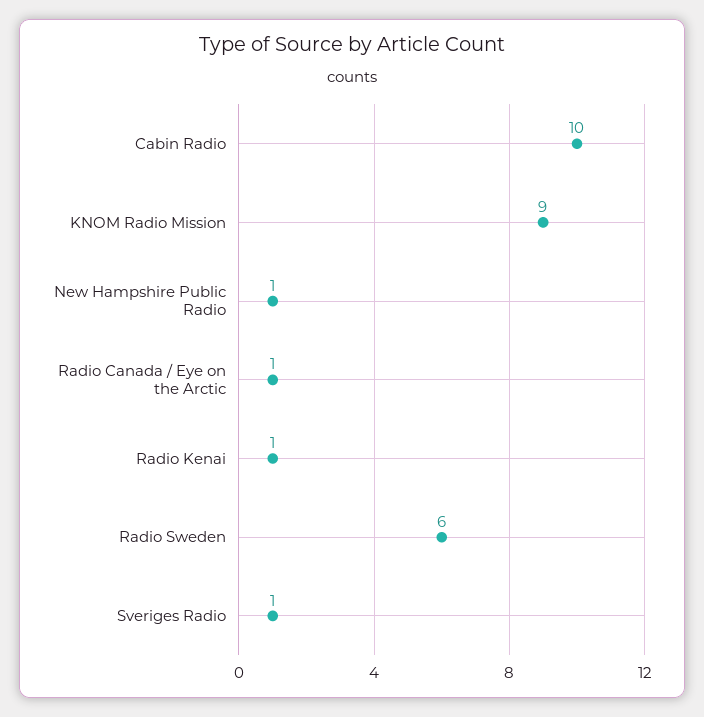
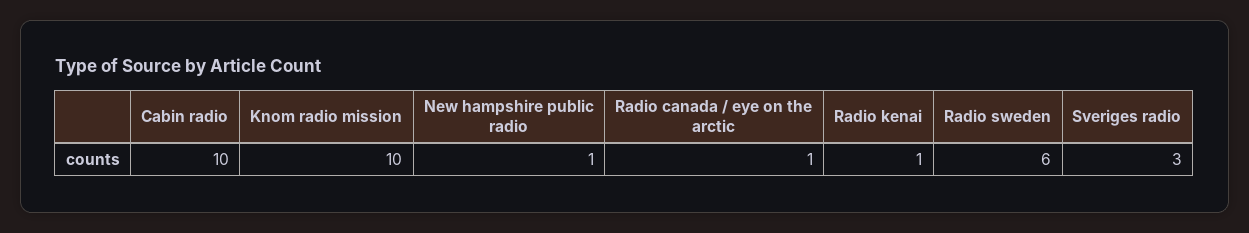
  {
    "Cabin Radio": 10,
-   "KNOM Radio Mission": 9,
+   "KNOM Radio Mission": 10,
    "New Hampshire Public Radio": 1,
    "Radio Canada / Eye on the Arctic": 1,
    "Radio Kenai": 1,
    "Radio Sweden": 6,
-   "Sveriges Radio": 1
+   "Sveriges Radio": 3
  }

